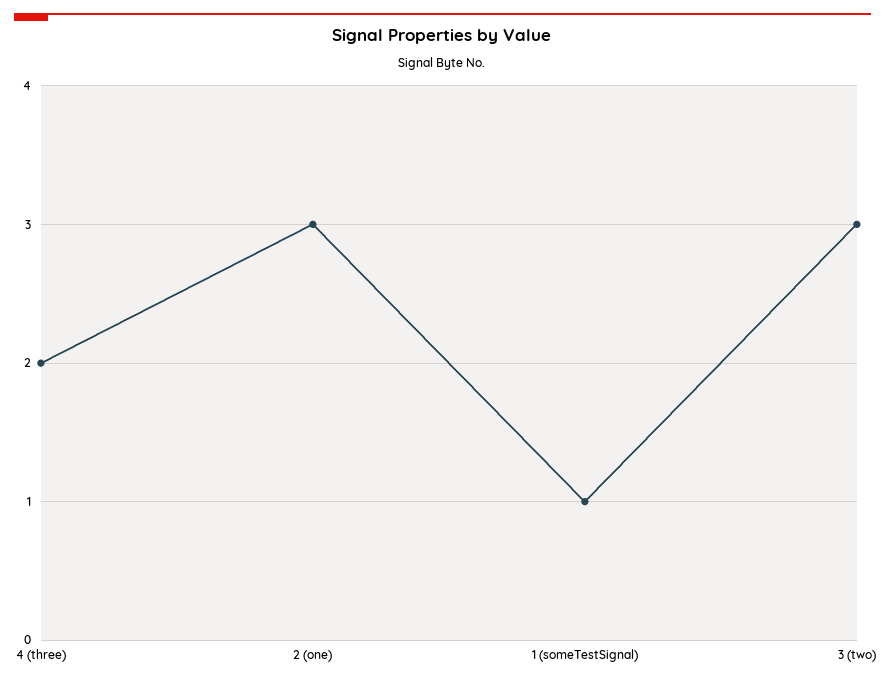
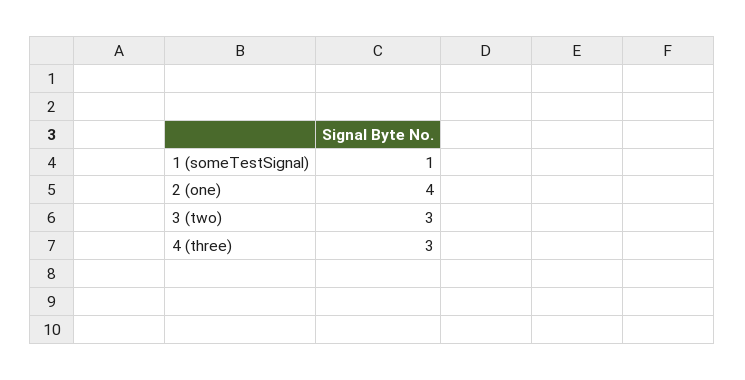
  {
-   "4 (three)": 2,
+   "4 (three)": 3,
-   "2 (one)": 3,
+   "2 (one)": 4,
    "1 (someTestSignal)": 1,
    "3 (two)": 3
  }

